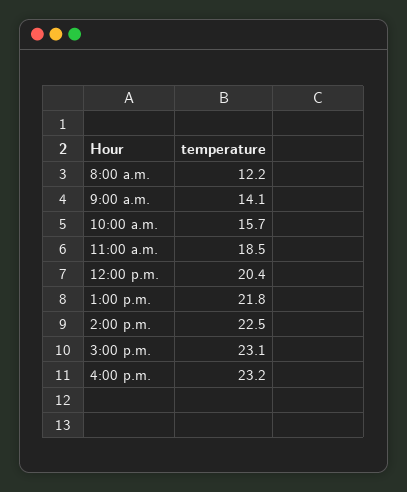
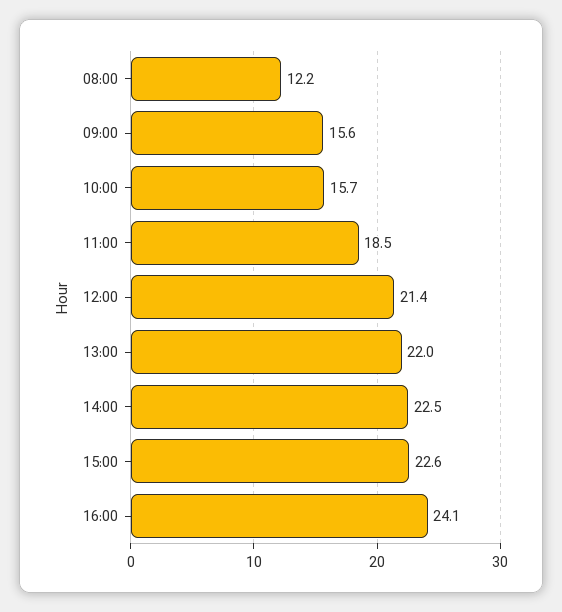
  {
    "8:00 a.m.": 12.2,
-   "9:00 a.m.": 14.1,
+   "9:00 a.m.": 15.6,
    "10:00 a.m.": 15.7,
    "11:00 a.m.": 18.5,
-   "12:00 p.m.": 20.4,
+   "12:00 p.m.": 21.4,
-   "1:00 p.m.": 21.8,
+   "1:00 p.m.": 22,
    "2:00 p.m.": 22.5,
-   "3:00 p.m.": 23.1,
+   "3:00 p.m.": 22.6,
-   "4:00 p.m.": 23.2
+   "4:00 p.m.": 24.1
  }

